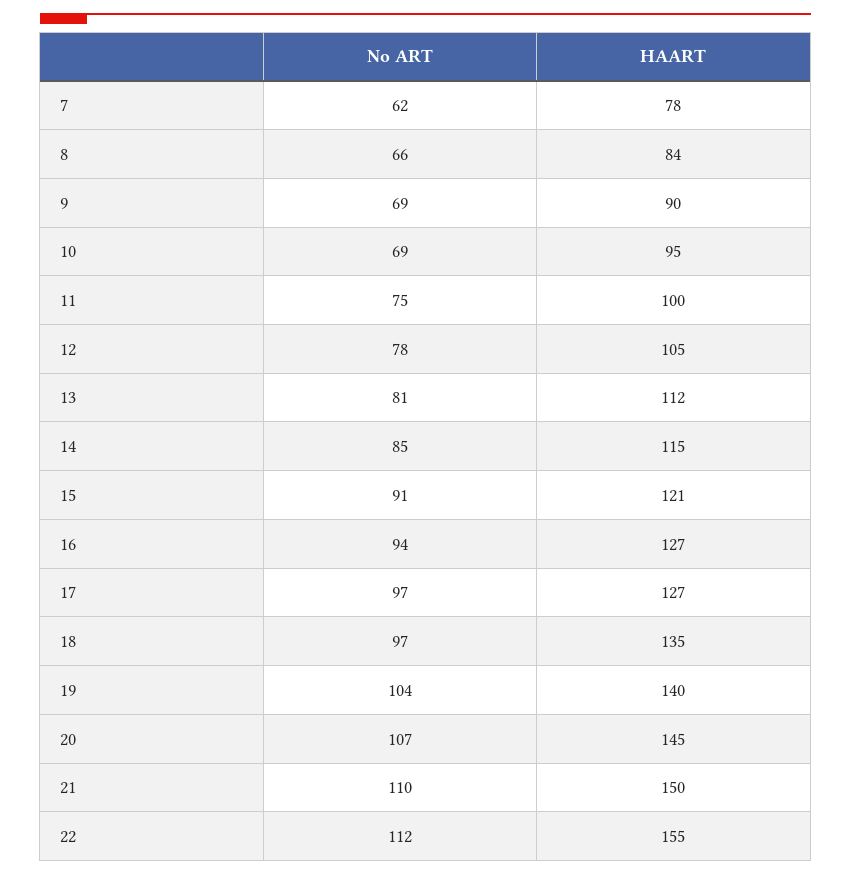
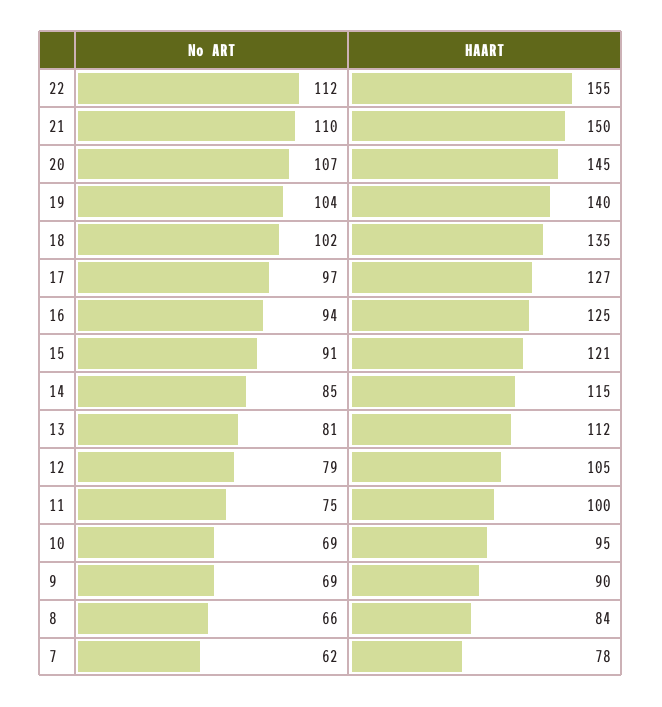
  {
    "No ART": {
      "7": 62,
      "8": 66,
      "9": 69,
      "10": 69,
      "11": 75,
-     "12": 78,
+     "12": 79,
      "13": 81,
      "14": 85,
      "15": 91,
      "16": 94,
      "17": 97,
-     "18": 97,
+     "18": 102,
      "19": 104,
      "20": 107,
      "21": 110,
      "22": 112
    },
    "HAART": {
      "7": 78,
      "8": 84,
      "9": 90,
      "10": 95,
      "11": 100,
      "12": 105,
      "13": 112,
      "14": 115,
      "15": 121,
-     "16": 127,
+     "16": 125,
      "17": 127,
      "18": 135,
      "19": 140,
      "20": 145,
      "21": 150,
      "22": 155
    }
  }

